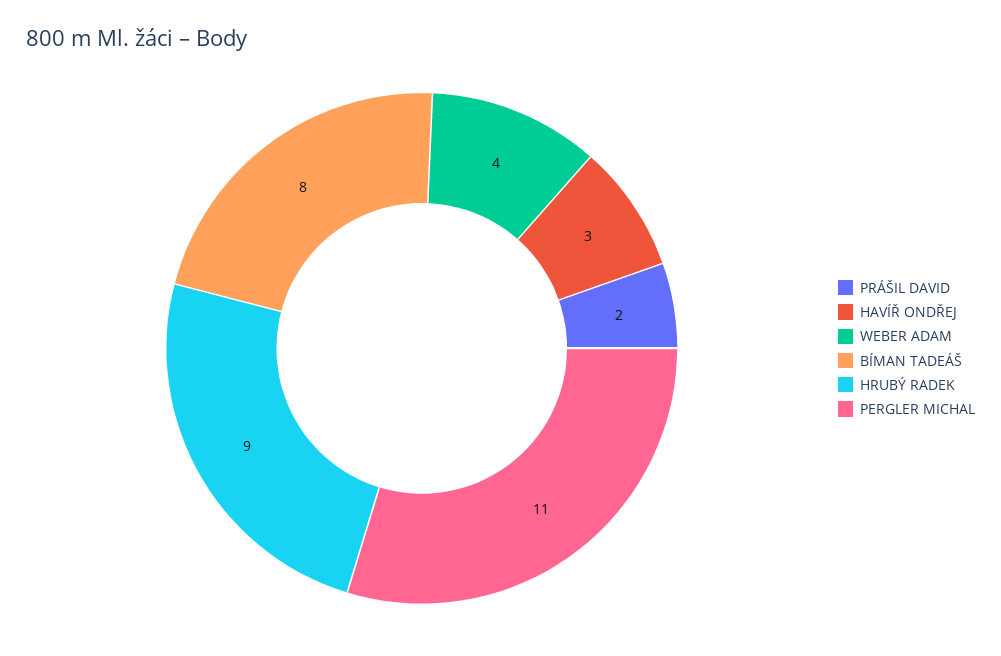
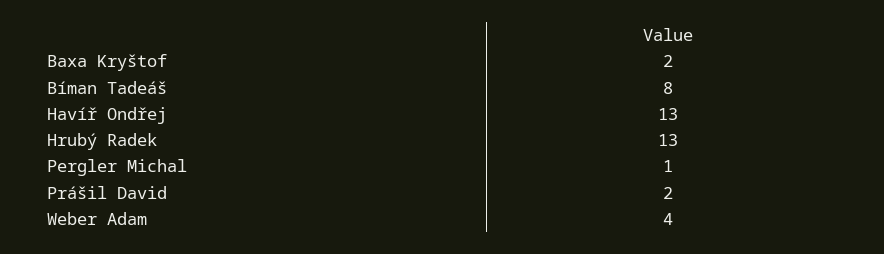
  {
    "PRÁŠIL DAVID": 2,
-   "HAVÍŘ ONDŘEJ": 3,
+   "HAVÍŘ ONDŘEJ": 13,
    "WEBER ADAM": 4,
    "BÍMAN TADEÁŠ": 8,
-   "HRUBÝ RADEK": 9,
+   "HRUBÝ RADEK": 13,
-   "PERGLER MICHAL": 11
+   "PERGLER MICHAL": 1,
+   "Baxa Kryštof": 2
  }

